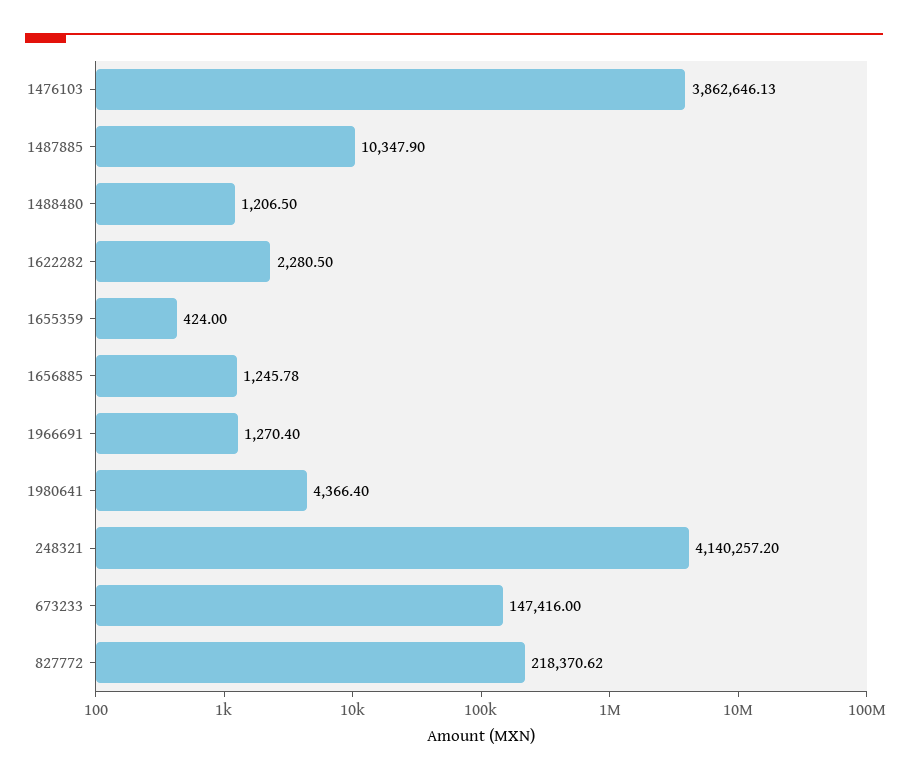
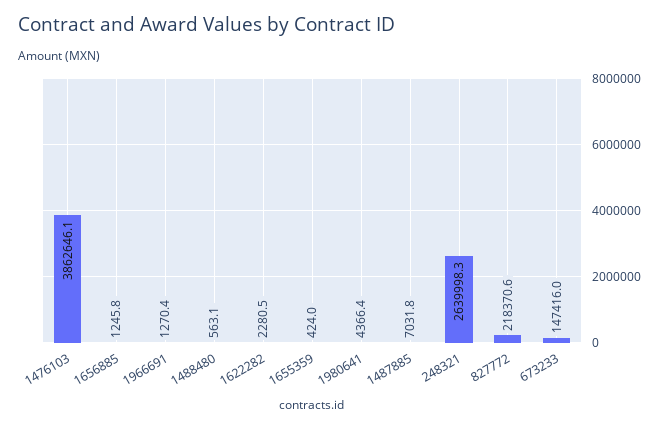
  {
    "1476103": 3862646.13,
-   "1487885": 10347.9,
+   "1487885": 7031.8,
-   "1488480": 1206.5,
+   "1488480": 563.1,
    "1622282": 2280.5,
    "1655359": 424,
    "1656885": 1245.78,
    "1966691": 1270.4,
    "1980641": 4366.4,
-   "248321": 4140257.2,
+   "248321": 2639998.3,
    "673233": 147416,
    "827772": 218370.62
  }

